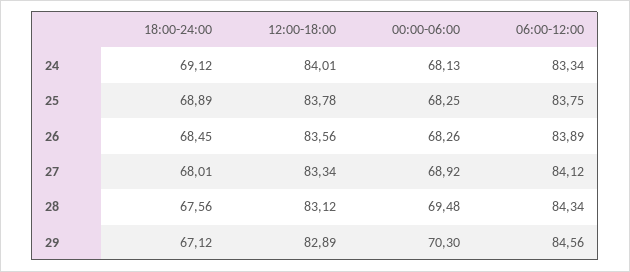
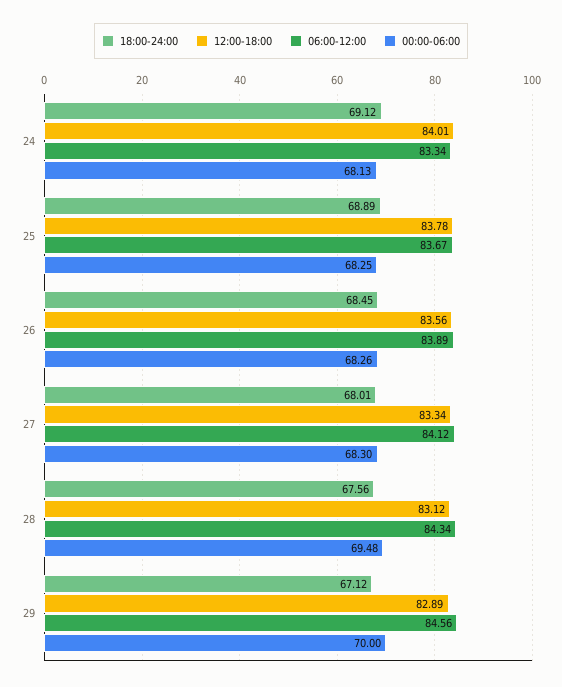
  {
    "18:00-24:00": {
      "24": 69.12,
      "25": 68.89,
      "26": 68.45,
      "27": 68.01,
      "28": 67.56,
      "29": 67.12
    },
    "12:00-18:00": {
      "24": 84.01,
      "25": 83.78,
      "26": 83.56,
      "27": 83.34,
      "28": 83.12,
      "29": 82.89
    },
    "00:00-06:00": {
      "24": 68.13,
      "25": 68.25,
      "26": 68.26,
-     "27": 68.92,
+     "27": 68.3,
      "28": 69.48,
-     "29": 70.3
+     "29": 70
    },
    "06:00-12:00": {
      "24": 83.34,
-     "25": 83.75,
+     "25": 83.67,
      "26": 83.89,
      "27": 84.12,
      "28": 84.34,
      "29": 84.56
    }
  }

